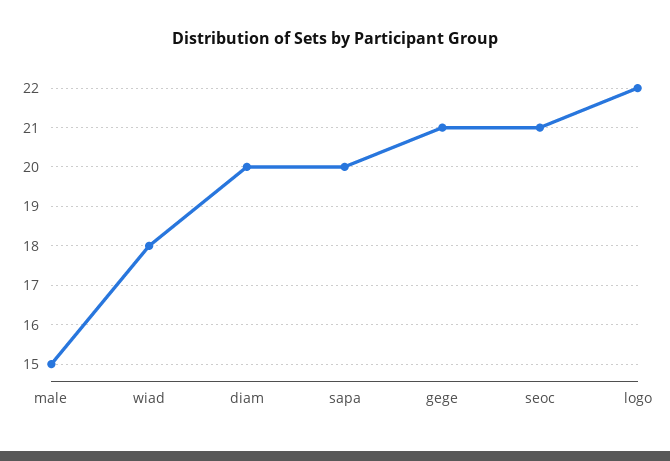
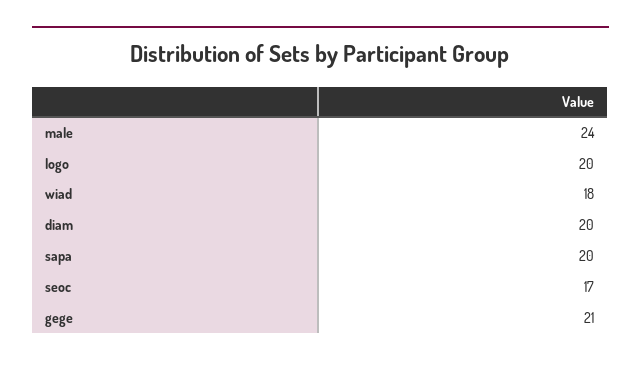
  {
-   "male": 15,
+   "male": 24,
    "wiad": 18,
    "diam": 20,
    "sapa": 20,
    "gege": 21,
-   "seoc": 21,
+   "seoc": 17,
-   "logo": 22
+   "logo": 20
  }

